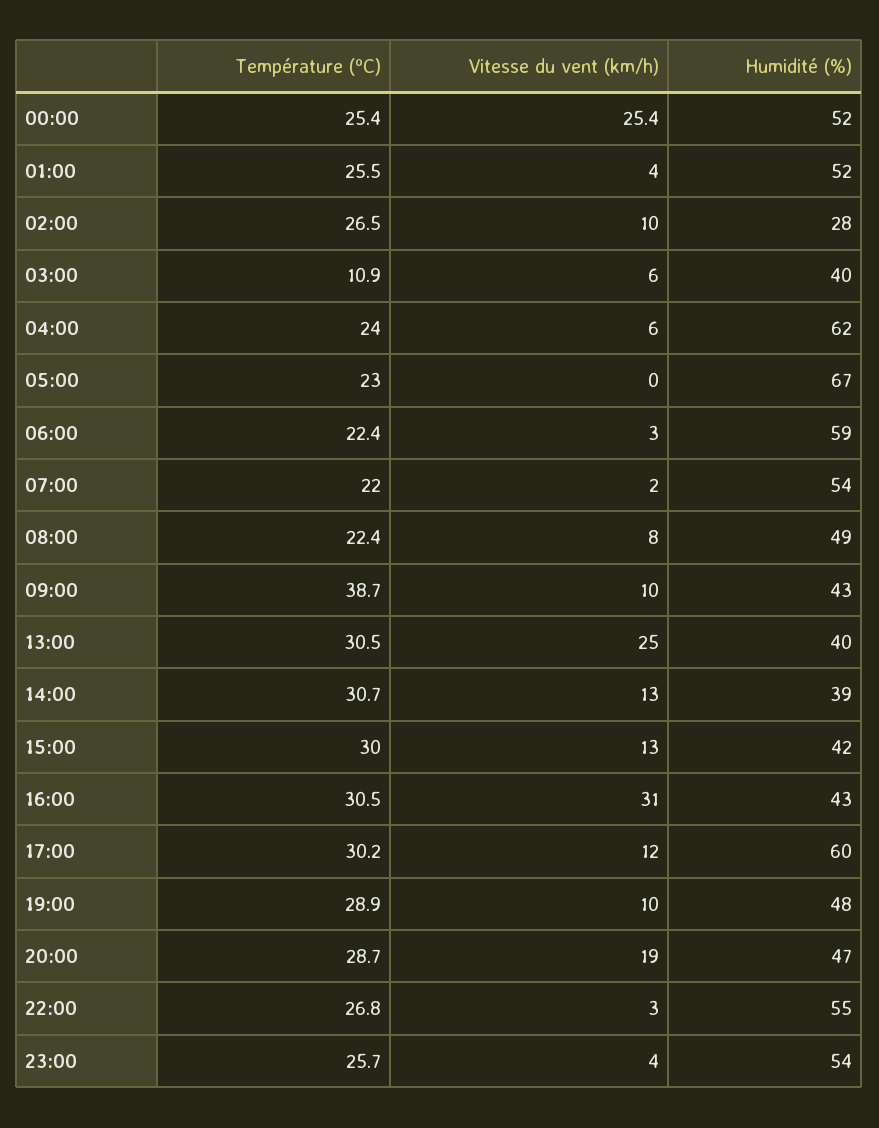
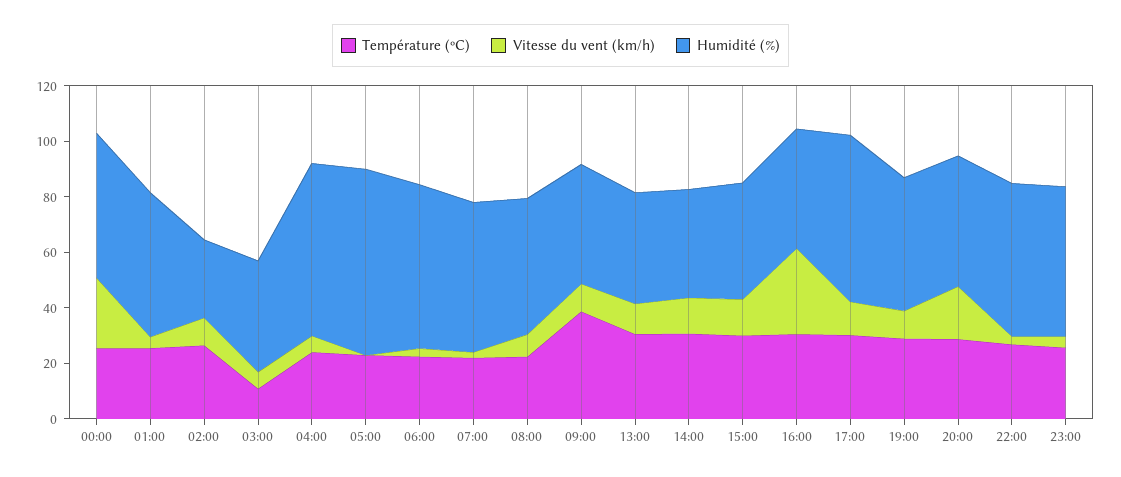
  {
    "Température (ºC)": {
      "00:00": 25.4,
      "01:00": 25.5,
      "02:00": 26.5,
      "03:00": 10.9,
      "04:00": 24,
      "05:00": 23,
      "06:00": 22.4,
      "07:00": 22,
      "08:00": 22.4,
      "09:00": 38.7,
      "13:00": 30.5,
      "14:00": 30.7,
      "15:00": 30,
      "16:00": 30.5,
      "17:00": 30.2,
      "19:00": 28.9,
      "20:00": 28.7,
      "22:00": 26.8,
      "23:00": 25.7
    },
    "Vitesse du vent (km/h)": {
      "00:00": 25.4,
      "01:00": 4,
      "02:00": 10,
      "03:00": 6,
      "04:00": 6,
      "05:00": 0,
      "06:00": 3,
      "07:00": 2,
      "08:00": 8,
      "09:00": 10,
-     "13:00": 25,
+     "13:00": 10,
      "14:00": 13,
      "15:00": 13,
      "16:00": 31,
      "17:00": 12,
      "19:00": 10,
      "20:00": 19,
      "22:00": 3,
      "23:00": 4
    },
    "Humidité (%)": {
      "00:00": 52,
      "01:00": 52,
      "02:00": 28,
      "03:00": 40,
      "04:00": 62,
      "05:00": 67,
      "06:00": 59,
      "07:00": 54,
      "08:00": 49,
      "09:00": 43,
      "13:00": 40,
      "14:00": 39,
      "15:00": 42,
      "16:00": 43,
      "17:00": 60,
      "19:00": 48,
      "20:00": 47,
      "22:00": 55,
      "23:00": 54
    }
  }

